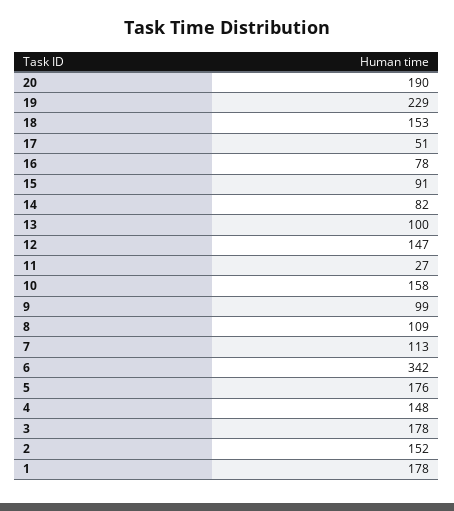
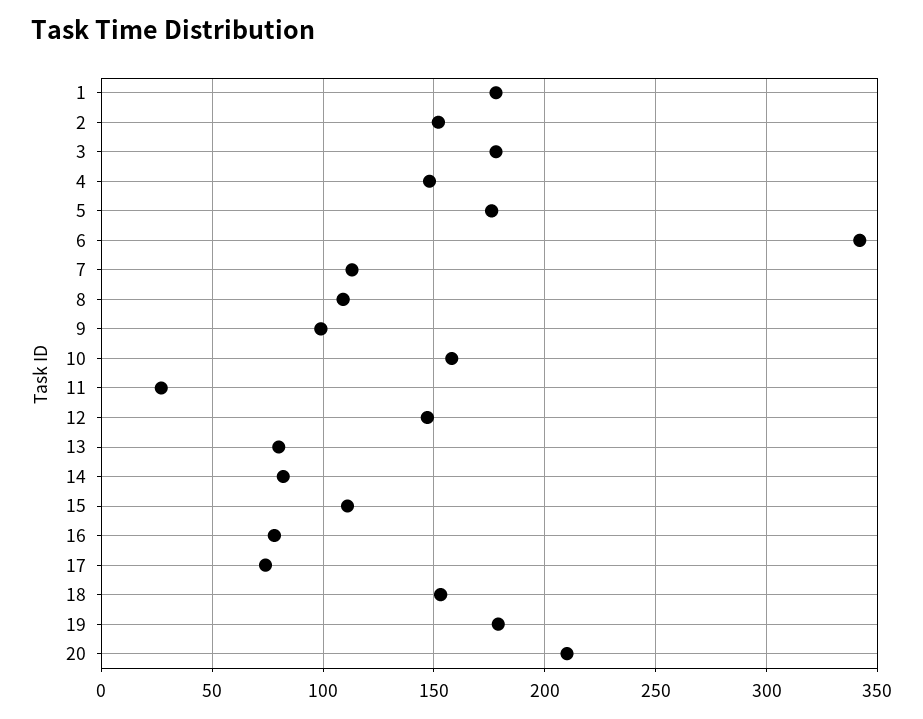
  {
-   "20": 190,
+   "20": 210,
-   "19": 229,
+   "19": 180,
    "18": 153,
-   "17": 51,
+   "17": 75,
    "16": 78,
-   "15": 91,
+   "15": 110,
    "14": 82,
-   "13": 100,
+   "13": 80,
    "12": 147,
    "11": 27,
    "10": 158,
    "9": 99,
    "8": 109,
    "7": 113,
    "6": 342,
    "5": 176,
    "4": 148,
    "3": 178,
    "2": 152,
    "1": 178
  }

